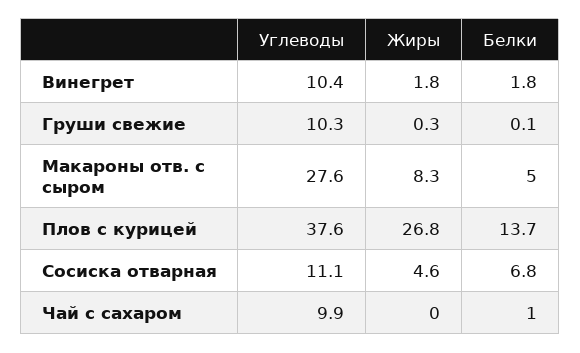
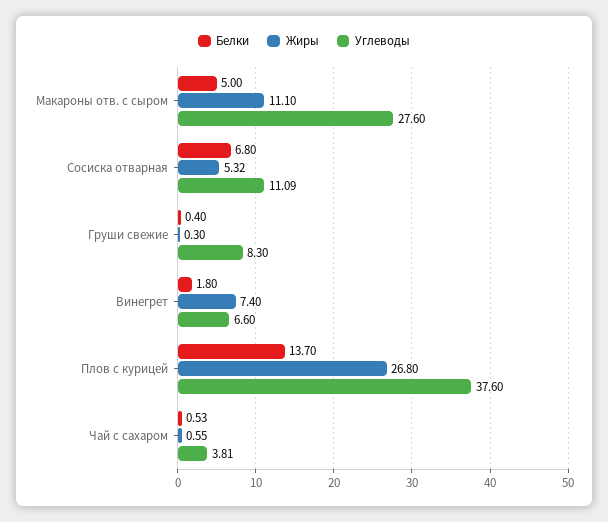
  {
    "Углеводы": {
-     "Винегрет": 10.4,
+     "Винегрет": 6.6,
-     "Груши свежие": 10.3,
+     "Груши свежие": 8.3,
      "Макароны отв. с сыром": 27.6,
      "Плов с курицей": 37.6,
      "Сосиска отварная": 11.09,
-     "Чай с сахаром": 9.9
+     "Чай с сахаром": 3.81
    },
    "Жиры": {
-     "Винегрет": 1.8,
+     "Винегрет": 7.4,
      "Груши свежие": 0.3,
-     "Макароны отв. с сыром": 8.3,
+     "Макароны отв. с сыром": 11.1,
      "Плов с курицей": 26.8,
-     "Сосиска отварная": 4.6,
+     "Сосиска отварная": 5.32,
-     "Чай с сахаром": 0
+     "Чай с сахаром": 0.55
    },
    "Белки": {
      "Винегрет": 1.8,
-     "Груши свежие": 0.1,
+     "Груши свежие": 0.4,
      "Макароны отв. с сыром": 5,
      "Плов с курицей": 13.7,
      "Сосиска отварная": 6.8,
-     "Чай с сахаром": 1
+     "Чай с сахаром": 0.53
    }
  }

